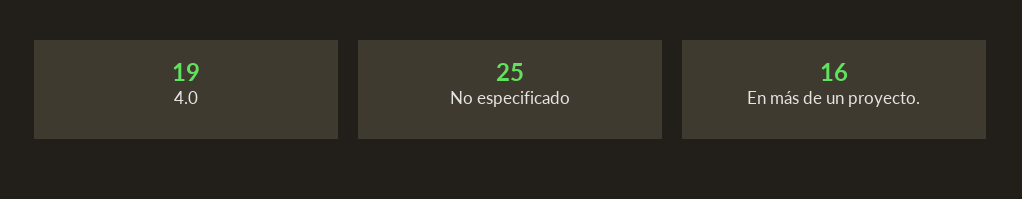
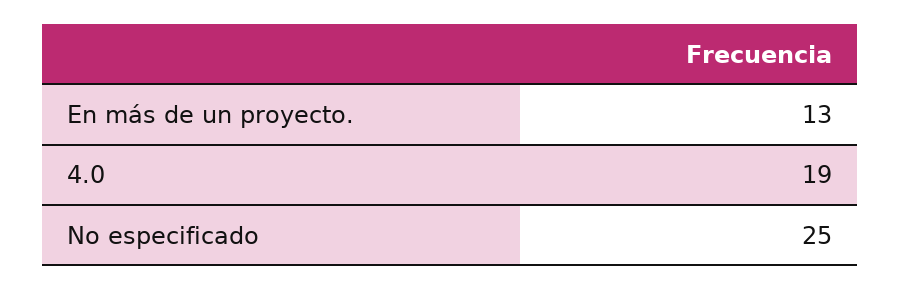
  {
    "4.0": 19,
    "No especificado": 25,
-   "En más de un proyecto.": 16
+   "En más de un proyecto.": 13
  }

